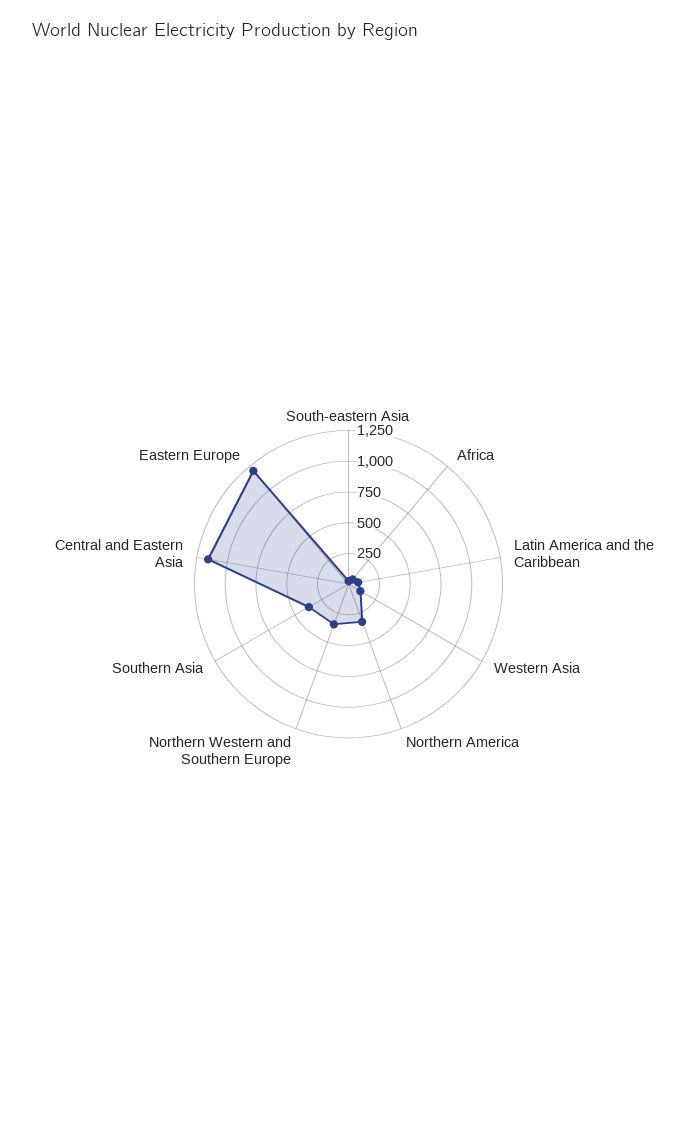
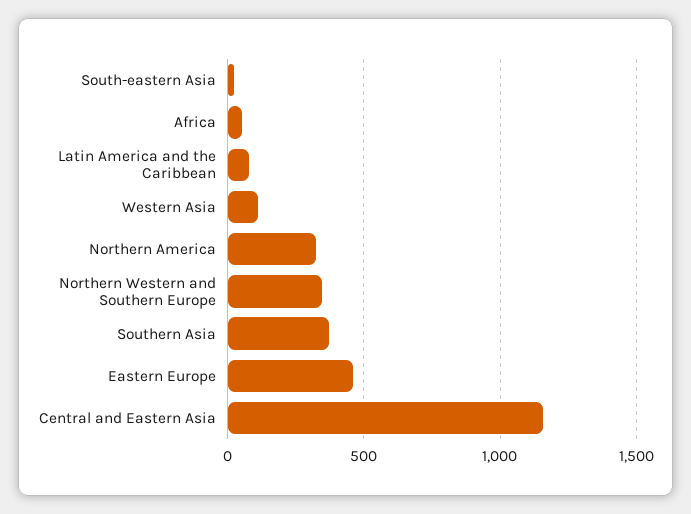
  {
    "South-eastern Asia": 0,
    "Africa": 50,
    "Latin America and the Caribbean": 100,
    "Western Asia": 100,
    "Northern America": 350,
    "Northern Western and Southern Europe": 350,
    "Southern Asia": 350,
    "Central and Eastern Asia": 1150,
-   "Eastern Europe": 1250
+   "Eastern Europe": 450
  }

